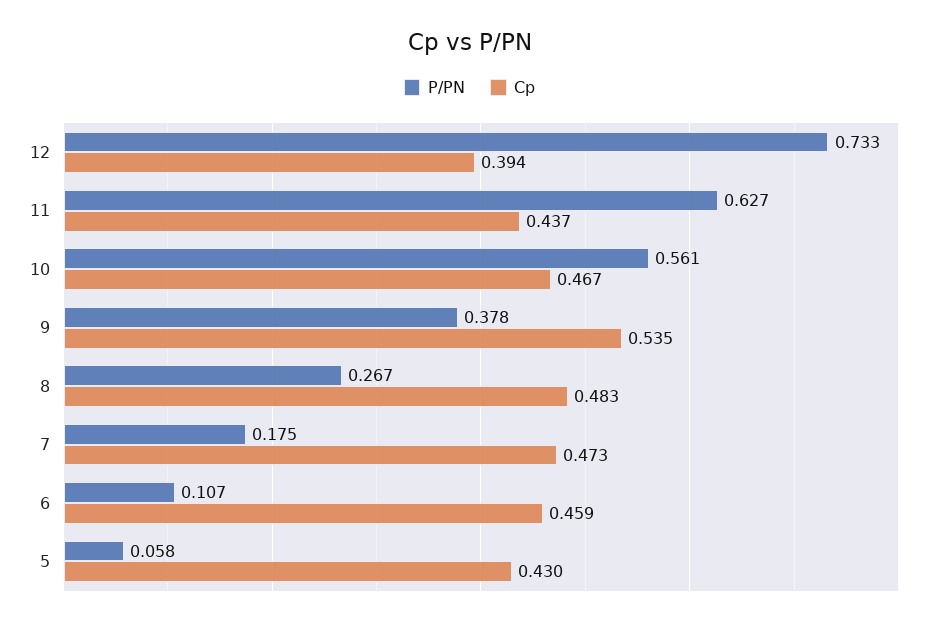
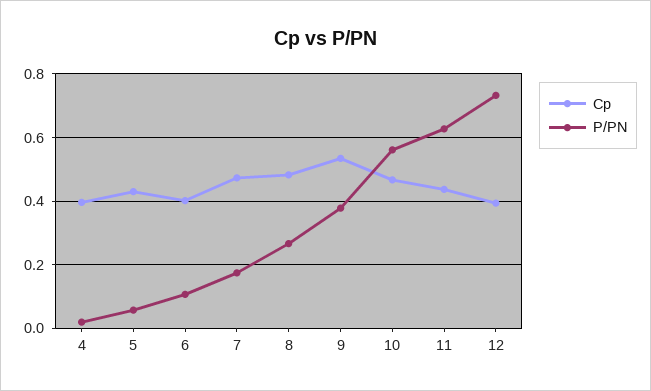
  {
    "P/PN": {
      "12": 0.733,
      "11": 0.627,
      "10": 0.561,
      "9": 0.378,
      "8": 0.267,
      "7": 0.175,
      "6": 0.107,
-     "5": 0.058
+     "5": 0.058,
+     "4": 0.02
    },
    "Cp": {
      "12": 0.394,
      "11": 0.437,
      "10": 0.467,
      "9": 0.535,
      "8": 0.483,
      "7": 0.473,
-     "6": 0.459,
+     "6": 0.4,
-     "5": 0.43
+     "5": 0.43,
+     "4": 0.4
    }
  }

